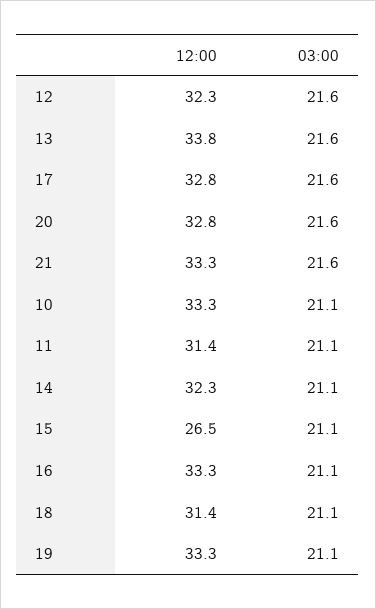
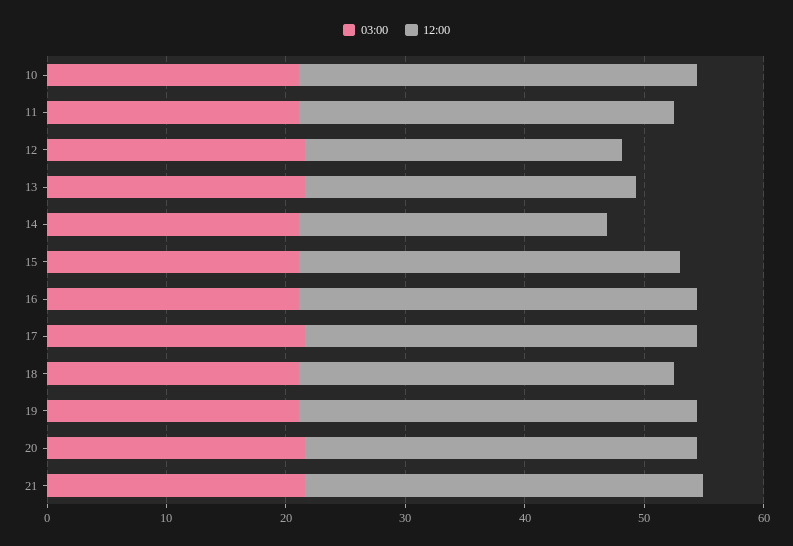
  {
    "12:00": {
-     "12": 32.3,
+     "12": 26,
-     "13": 33.8,
+     "13": 28,
      "17": 32.8,
      "20": 32.8,
      "21": 33.3,
      "10": 33.3,
      "11": 31.4,
-     "14": 32.3,
+     "14": 26,
-     "15": 26.5,
+     "15": 32,
      "16": 33.3,
      "18": 31.4,
      "19": 33.3
    },
    "03:00": {
      "12": 21.6,
      "13": 21.6,
      "17": 21.6,
      "20": 21.6,
      "21": 21.6,
      "10": 21.1,
      "11": 21.1,
      "14": 21.1,
      "15": 21.1,
      "16": 21.1,
      "18": 21.1,
      "19": 21.1
    }
  }

